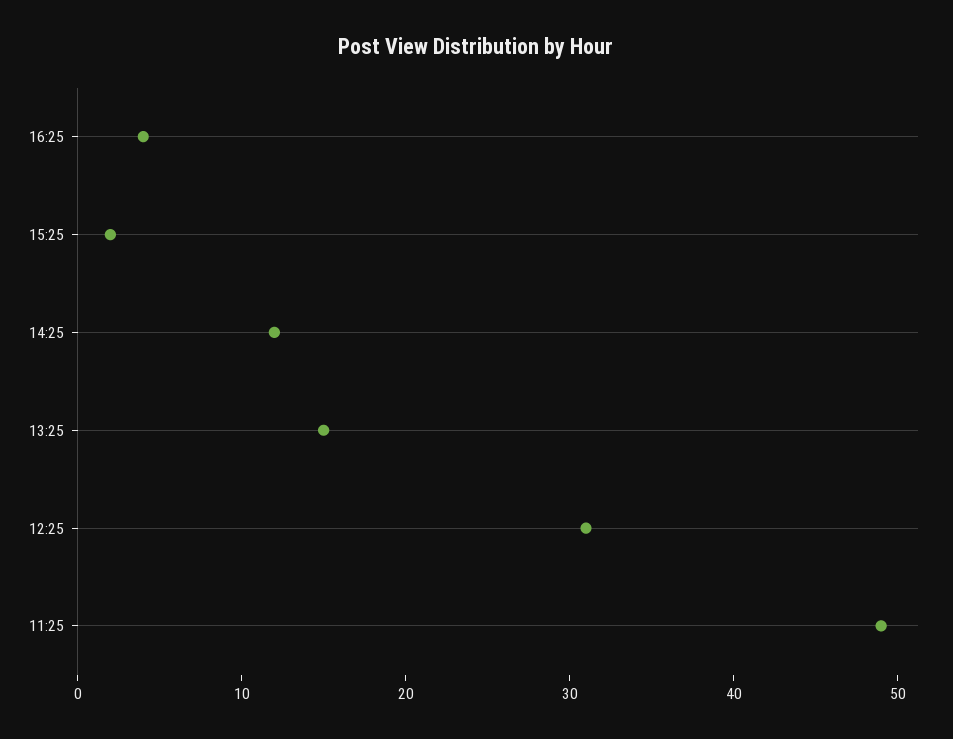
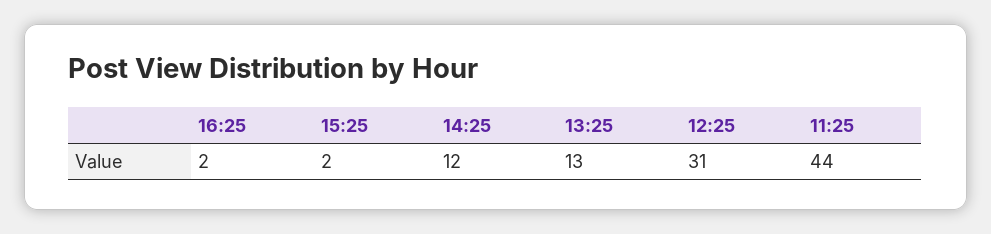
  {
-   "16:25": 4,
+   "16:25": 2,
    "15:25": 2,
    "14:25": 12,
-   "13:25": 15,
+   "13:25": 13,
    "12:25": 31,
-   "11:25": 49
+   "11:25": 44
  }

